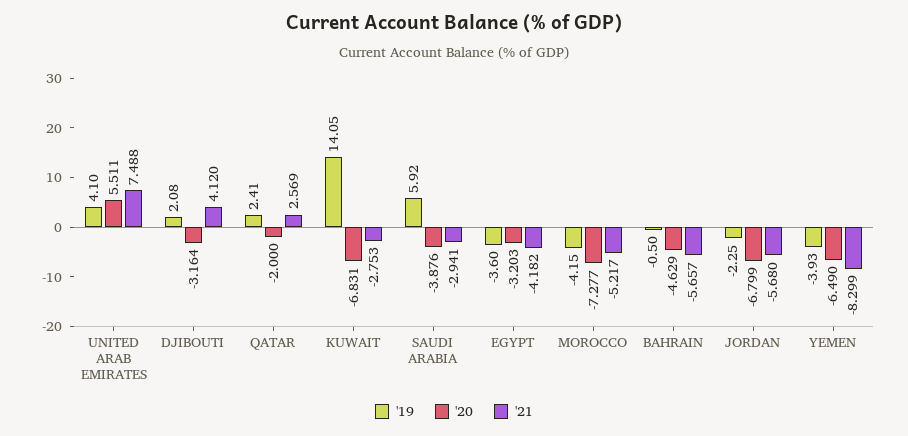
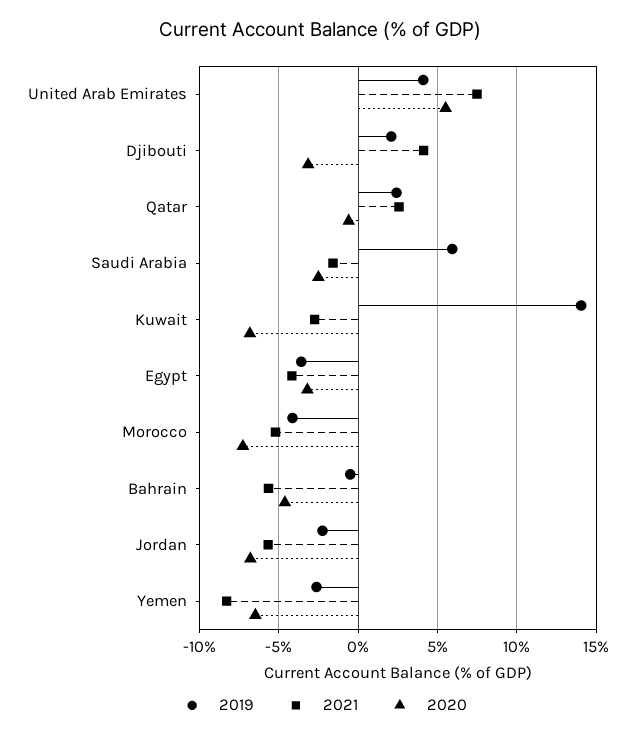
  {
    "'19": {
      "UNITED ARAB EMIRATES": 4.1,
      "DJIBOUTI": 2.08,
      "QATAR": 2.41,
      "KUWAIT": 14.05,
      "SAUDI ARABIA": 5.92,
      "EGYPT": -3.6,
      "MOROCCO": -4.15,
      "BAHRAIN": -0.5,
      "JORDAN": -2.25,
-     "YEMEN": -3.93
+     "YEMEN": -2.5
    },
    "'20": {
      "UNITED ARAB EMIRATES": 5.511,
      "DJIBOUTI": -3.164,
-     "QATAR": -2,
+     "QATAR": -0.5,
      "KUWAIT": -6.831,
-     "SAUDI ARABIA": -3.876,
+     "SAUDI ARABIA": -2.5,
      "EGYPT": -3.203,
      "MOROCCO": -7.277,
      "BAHRAIN": -4.629,
      "JORDAN": -6.799,
      "YEMEN": -6.49
    },
    "'21": {
      "UNITED ARAB EMIRATES": 7.488,
      "DJIBOUTI": 4.12,
      "QATAR": 2.569,
      "KUWAIT": -2.753,
-     "SAUDI ARABIA": -2.941,
+     "SAUDI ARABIA": -1.5,
      "EGYPT": -4.182,
      "MOROCCO": -5.217,
      "BAHRAIN": -5.657,
      "JORDAN": -5.68,
      "YEMEN": -8.299
    }
  }

